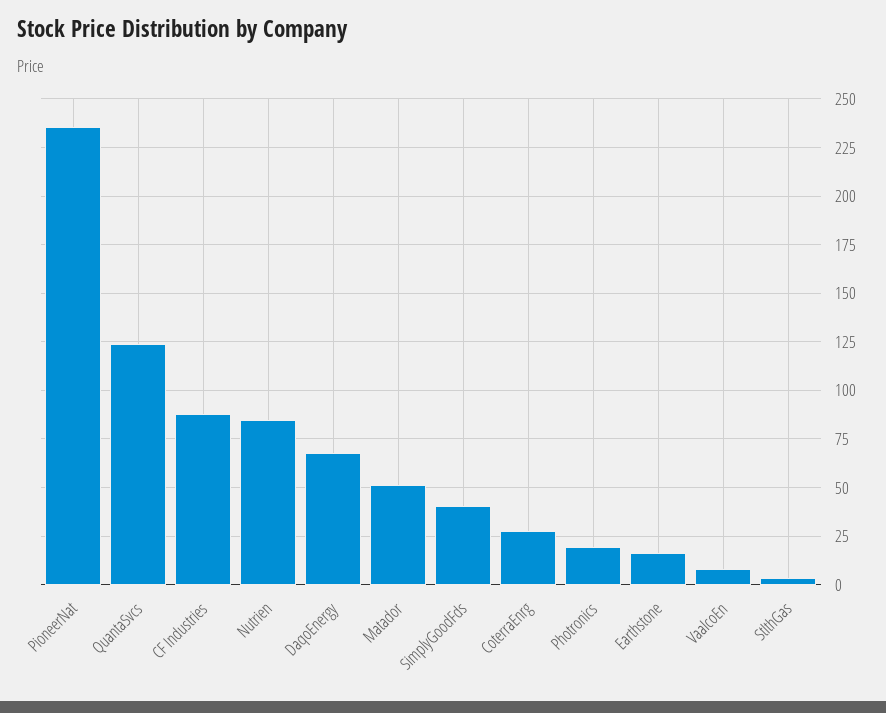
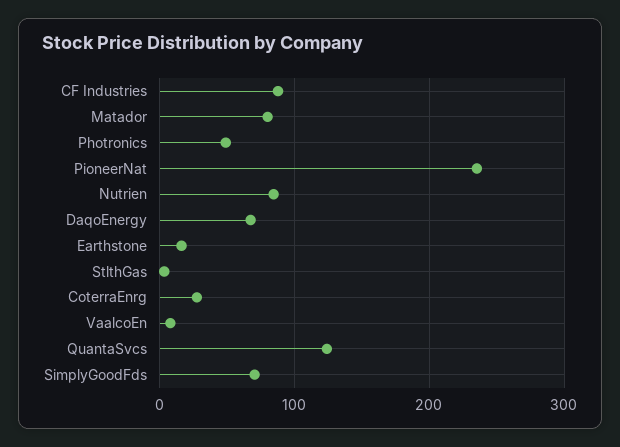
  {
    "PioneerNat": 235,
    "QuantaSvcs": 125,
    "CF Industries": 90,
    "Nutrien": 85,
    "DaqoEnergy": 70,
-   "Matador": 50,
+   "Matador": 80,
-   "SimplyGoodFds": 40,
+   "SimplyGoodFds": 70,
    "CoterraEnrg": 30,
-   "Photronics": 20,
+   "Photronics": 50,
    "Earthstone": 15,
    "VaalcoEn": 10,
    "StlthGas": 5
  }

